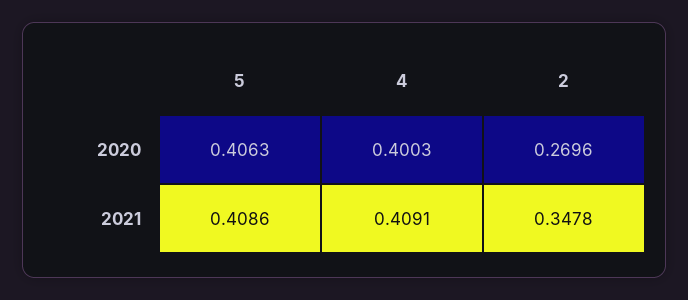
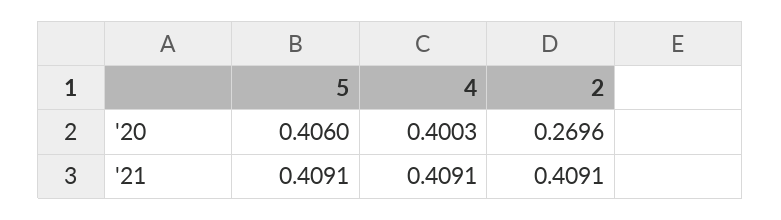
  {
    "5": {
-     "2020": 0.4063,
+     "2020": 0.406,
-     "2021": 0.4086
+     "2021": 0.4091
    },
    "4": {
      "2020": 0.4003,
      "2021": 0.4091
    },
    "2": {
      "2020": 0.2696,
-     "2021": 0.3478
+     "2021": 0.4091
    }
  }

